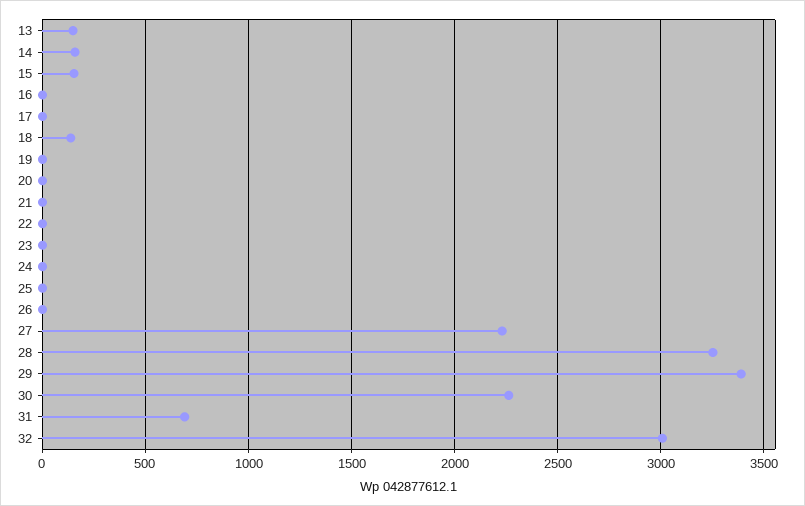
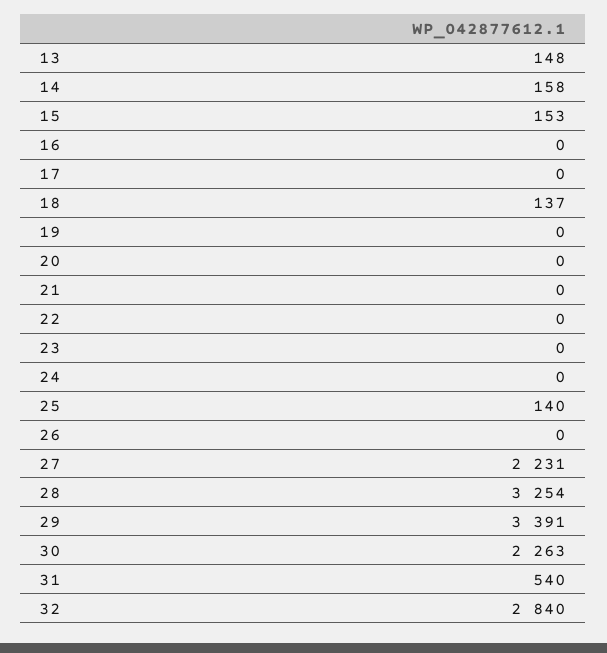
  {
    "13": 148,
    "14": 158,
    "15": 153,
    "16": 0,
    "17": 0,
    "18": 137,
    "19": 0,
    "20": 0,
    "21": 0,
    "22": 0,
    "23": 0,
    "24": 0,
-   "25": 0,
+   "25": 140,
    "26": 0,
    "27": 2231,
    "28": 3254,
    "29": 3391,
    "30": 2263,
-   "31": 700,
+   "31": 540,
-   "32": 3000
+   "32": 2840
  }

